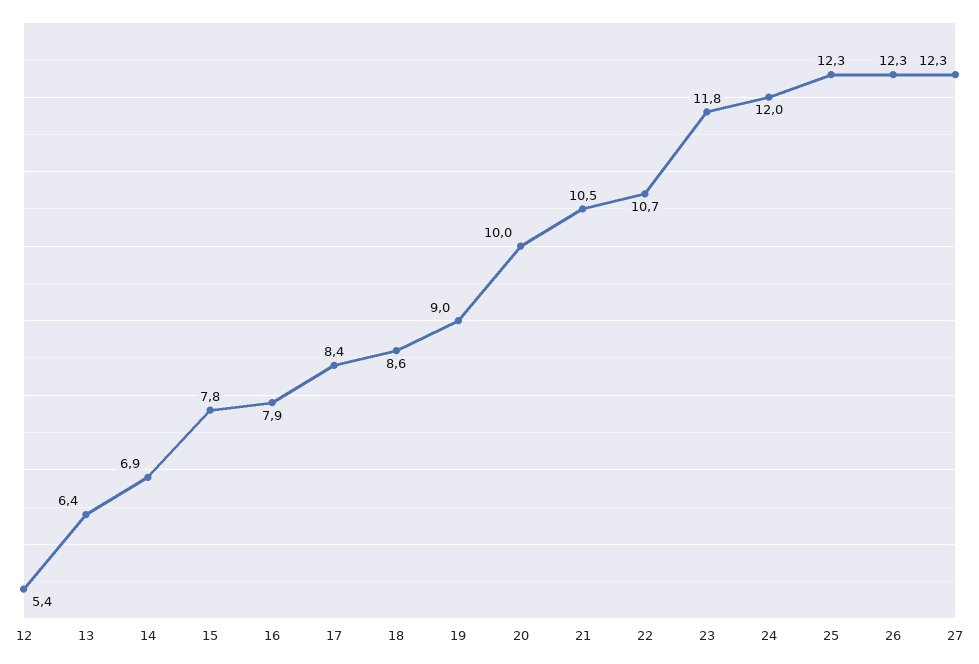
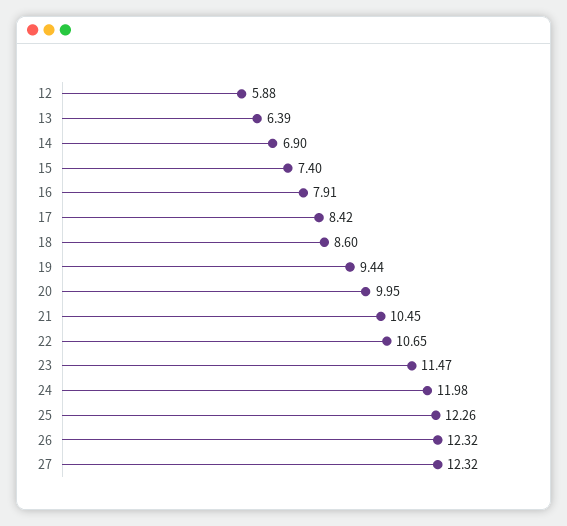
  {
-   "12": 5.4,
+   "12": 5.88,
    "13": 6.39,
    "14": 6.9,
-   "15": 7.8,
+   "15": 7.4,
    "16": 7.91,
    "17": 8.42,
    "18": 8.6,
-   "19": 9,
+   "19": 9.44,
    "20": 9.95,
    "21": 10.45,
    "22": 10.65,
-   "23": 11.8,
+   "23": 11.47,
    "24": 11.98,
    "25": 12.26,
    "26": 12.32,
    "27": 12.32
  }

